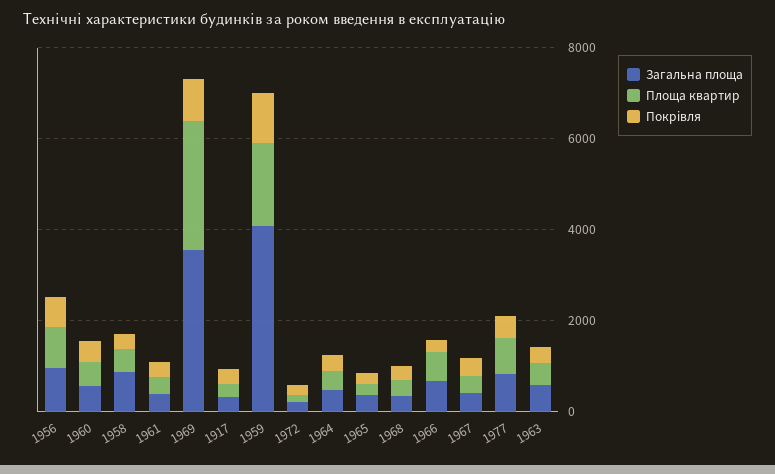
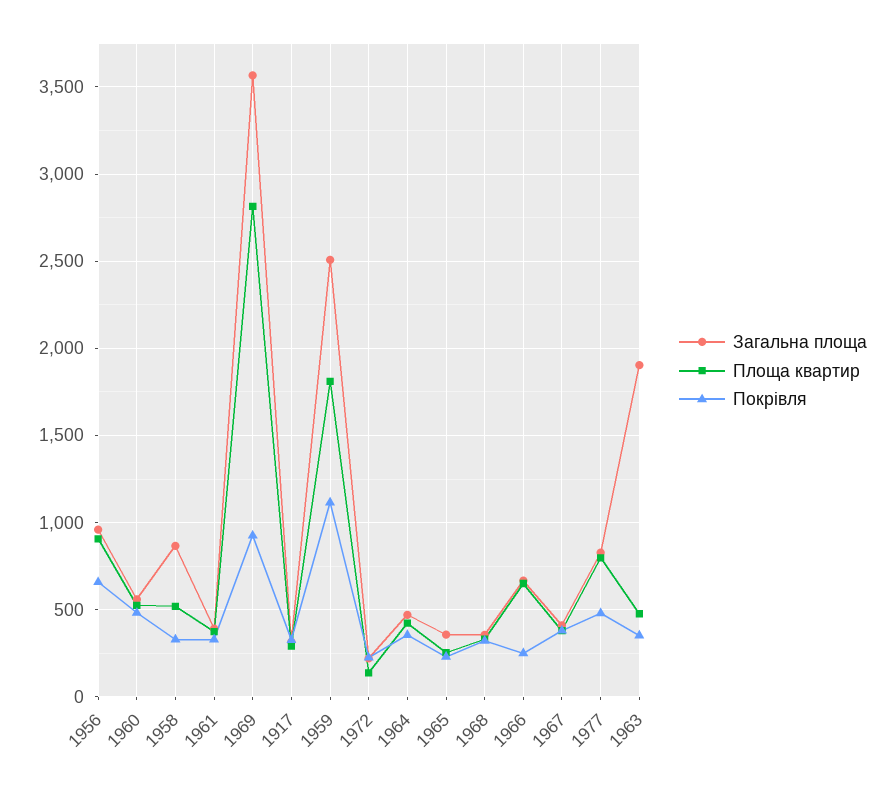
  {
    "Загальна площа": {
      "1956": 950,
      "1960": 550,
      "1958": 850,
      "1961": 400,
      "1969": 3550,
      "1917": 300,
-     "1959": 4000,
+     "1959": 2500,
      "1972": 200,
      "1964": 450,
      "1965": 350,
      "1968": 350,
      "1966": 650,
      "1967": 400,
      "1977": 850,
-     "1963": 500
+     "1963": 1900
    },
    "Площа квартир": {
      "1956": 900,
      "1960": 500,
      "1958": 500,
      "1961": 350,
      "1969": 2800,
      "1917": 300,
      "1959": 1800,
      "1972": 150,
      "1964": 400,
      "1965": 250,
      "1968": 350,
      "1966": 650,
      "1967": 400,
      "1977": 800,
      "1963": 500
    },
    "Покрівля": {
      "1956": 650,
      "1960": 500,
      "1958": 350,
      "1961": 350,
      "1969": 950,
      "1917": 350,
      "1959": 1100,
      "1972": 250,
      "1964": 350,
      "1965": 250,
      "1968": 300,
      "1966": 250,
      "1967": 400,
      "1977": 500,
      "1963": 350
    }
  }

